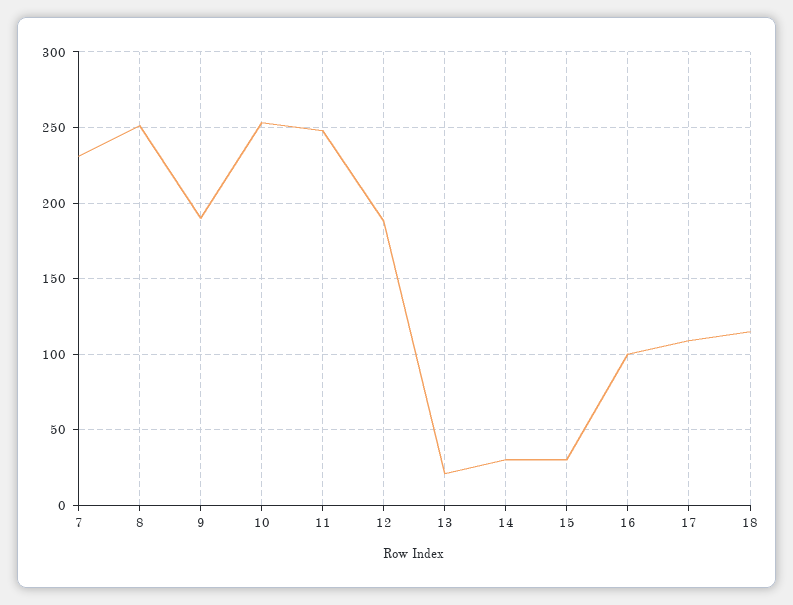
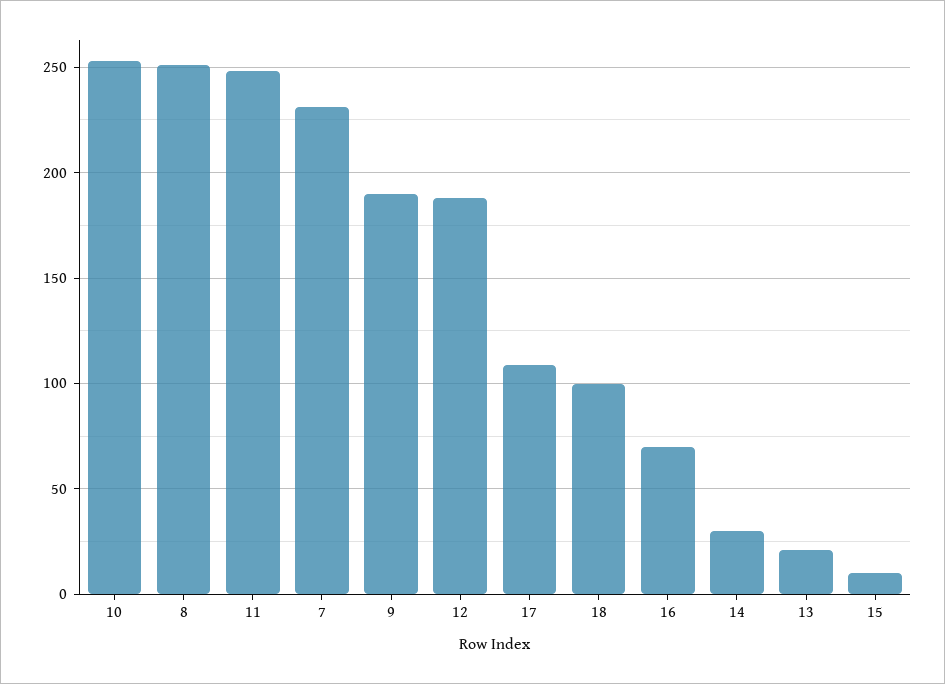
  {
    "7": 230,
    "8": 250,
    "9": 190,
    "10": 255,
    "11": 250,
    "12": 190,
    "13": 20,
    "14": 30,
-   "15": 30,
+   "15": 10,
-   "16": 100,
+   "16": 70,
    "17": 110,
-   "18": 115
+   "18": 100
  }

